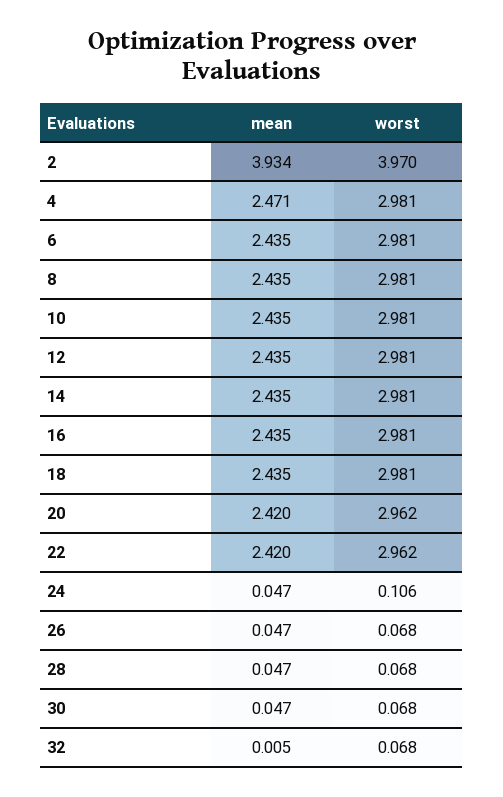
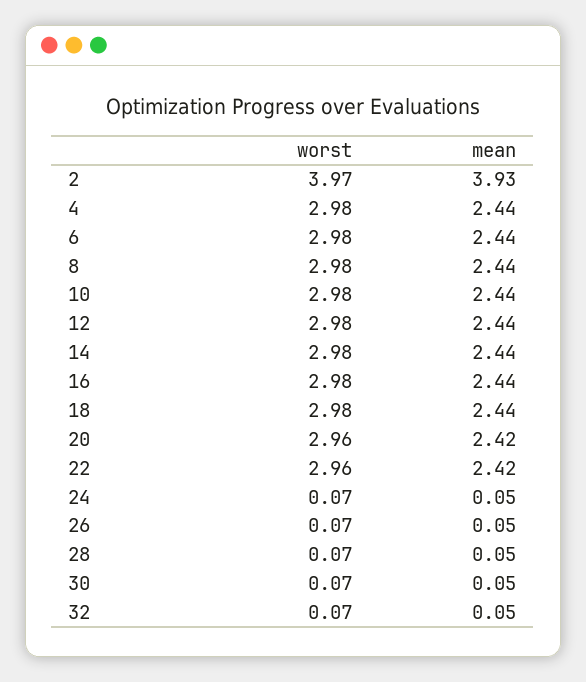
  {
    "mean": {
      "2": 3.934,
-     "4": 2.471,
+     "4": 2.44,
      "6": 2.435,
      "8": 2.435,
      "10": 2.435,
      "12": 2.435,
      "14": 2.435,
      "16": 2.435,
      "18": 2.435,
      "20": 2.42,
      "22": 2.42,
      "24": 0.047,
      "26": 0.047,
      "28": 0.047,
      "30": 0.047,
-     "32": 0.005
+     "32": 0.05
    },
    "worst": {
      "2": 3.97,
      "4": 2.981,
      "6": 2.981,
      "8": 2.981,
      "10": 2.981,
      "12": 2.981,
      "14": 2.981,
      "16": 2.981,
      "18": 2.981,
      "20": 2.962,
      "22": 2.962,
-     "24": 0.106,
+     "24": 0.07,
      "26": 0.068,
      "28": 0.068,
      "30": 0.068,
      "32": 0.068
    }
  }

